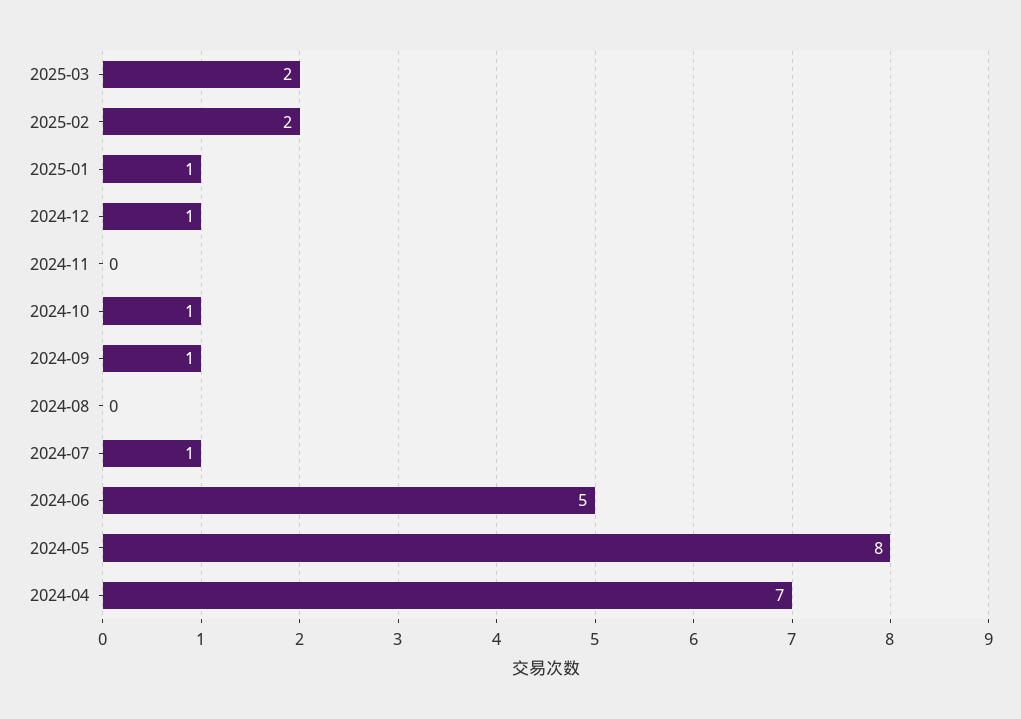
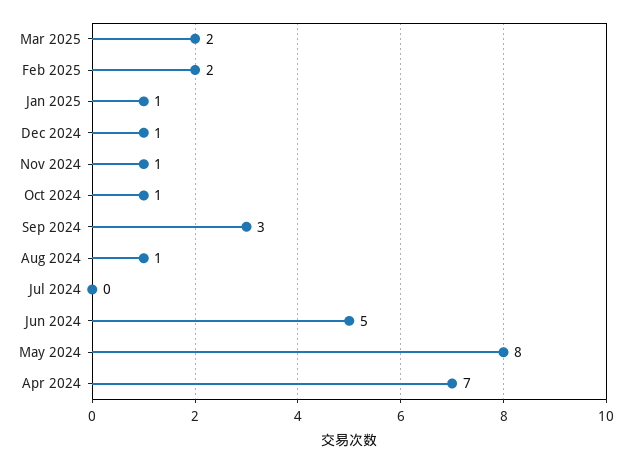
  {
    "2025-03": 2,
    "2025-02": 2,
    "2025-01": 1,
    "2024-12": 1,
-   "2024-11": 0,
+   "2024-11": 1,
    "2024-10": 1,
-   "2024-09": 1,
+   "2024-09": 3,
-   "2024-08": 0,
+   "2024-08": 1,
-   "2024-07": 1,
+   "2024-07": 0,
    "2024-06": 5,
    "2024-05": 8,
    "2024-04": 7
  }

